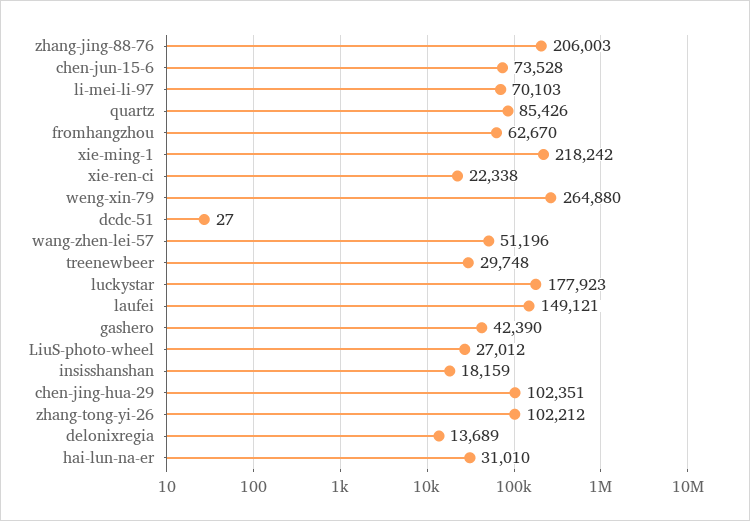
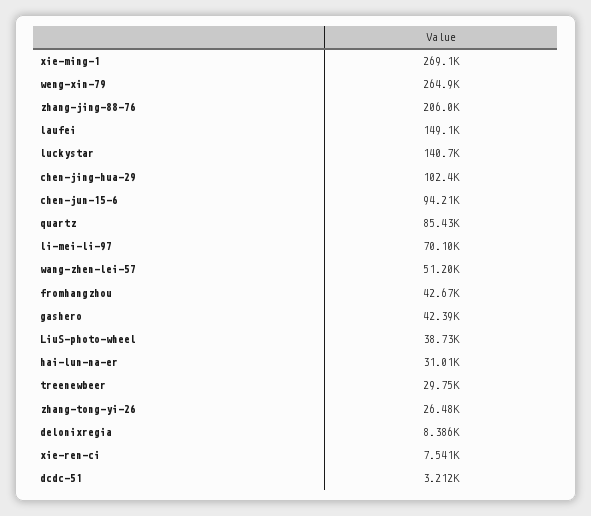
  {
    "zhang-jing-88-76": 206003,
-   "chen-jun-15-6": 73528,
+   "chen-jun-15-6": 94210,
    "li-mei-li-97": 70103,
    "quartz": 85426,
-   "fromhangzhou": 62670,
+   "fromhangzhou": 42670,
-   "xie-ming-1": 218242,
+   "xie-ming-1": 269100,
-   "xie-ren-ci": 22338,
+   "xie-ren-ci": 7541,
    "weng-xin-79": 264880,
-   "dcdc-51": 27,
+   "dcdc-51": 3212,
    "wang-zhen-lei-57": 51196,
    "treenewbeer": 29748,
-   "luckystar": 177923,
+   "luckystar": 140700,
    "laufei": 149121,
    "gashero": 42390,
-   "LiuS-photo-wheel": 27012,
+   "LiuS-photo-wheel": 38730,
-   "insisshanshan": 18159,
    "chen-jing-hua-29": 102351,
-   "zhang-tong-yi-26": 102212,
+   "zhang-tong-yi-26": 26480,
-   "delonixregia": 13689,
+   "delonixregia": 8386,
    "hai-lun-na-er": 31010
  }

